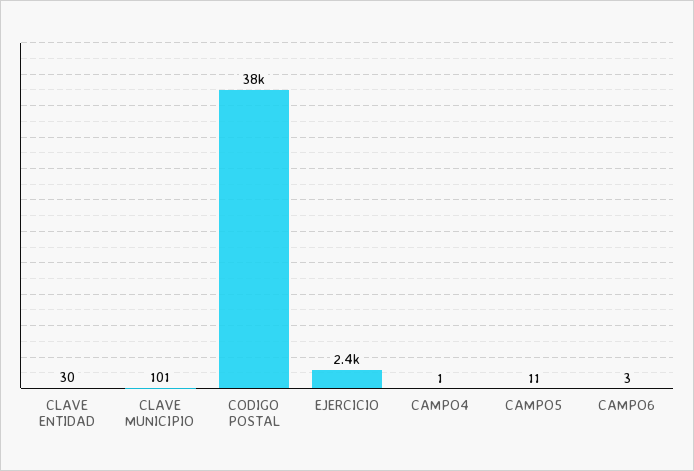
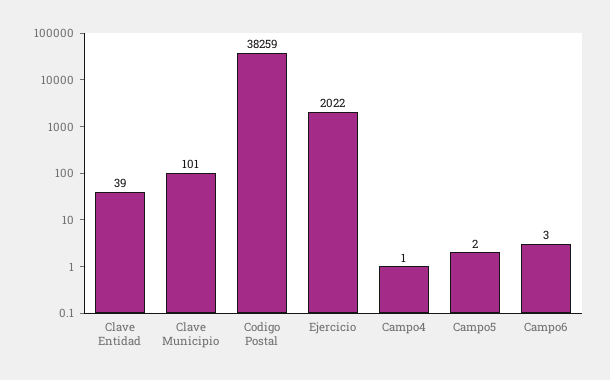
  {
-   "CLAVE ENTIDAD": 30,
+   "CLAVE ENTIDAD": 39,
    "CLAVE MUNICIPIO": 101,
    "CODIGO POSTAL": 38259,
-   "EJERCICIO": 2400,
+   "EJERCICIO": 2022,
    "CAMPO4": 1,
-   "CAMPO5": 11,
+   "CAMPO5": 2,
    "CAMPO6": 3
  }

